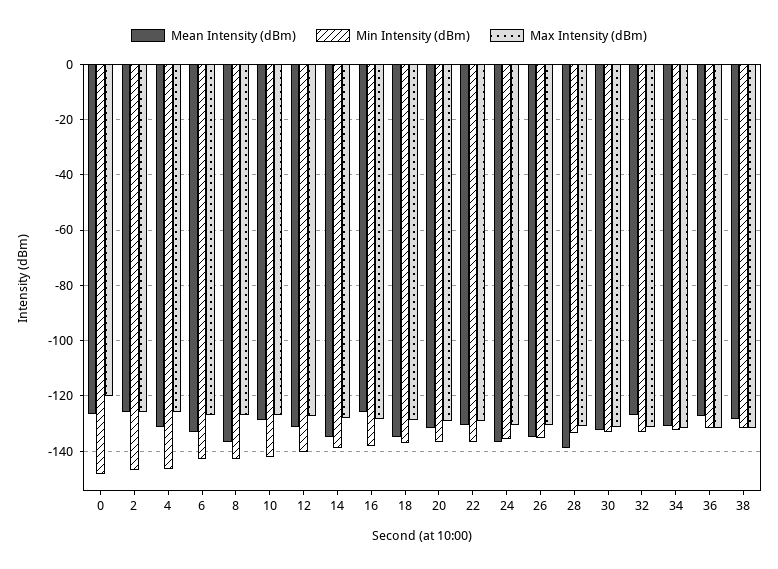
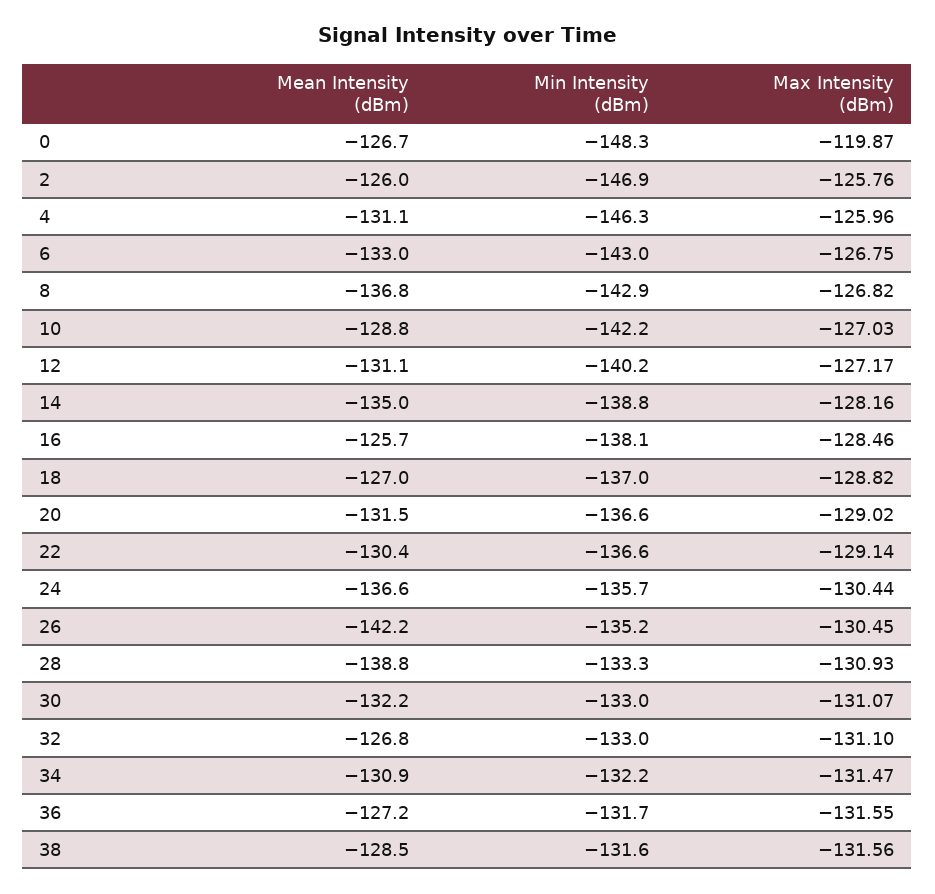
  {
    "Mean Intensity (dBm)": {
      "0": -126.7,
      "2": -126,
      "4": -131.1,
      "6": -133,
      "8": -136.8,
      "10": -128.8,
      "12": -131.1,
      "14": -135,
      "16": -125.7,
-     "18": -135,
+     "18": -127,
      "20": -131.5,
      "22": -130.4,
      "24": -136.6,
-     "26": -135,
+     "26": -142.2,
      "28": -138.8,
      "30": -132.2,
      "32": -126.8,
      "34": -130.9,
      "36": -127.2,
      "38": -128.5
    },
    "Min Intensity (dBm)": {
      "0": -148.3,
      "2": -146.9,
      "4": -146.3,
      "6": -143,
      "8": -142.9,
      "10": -142.2,
      "12": -140.2,
      "14": -138.8,
      "16": -138.1,
      "18": -137,
      "20": -136.6,
      "22": -136.6,
      "24": -135.7,
      "26": -135.2,
      "28": -133.3,
      "30": -133,
      "32": -133,
      "34": -132.2,
      "36": -131.7,
      "38": -131.6
    },
    "Max Intensity (dBm)": {
      "0": -119.87,
      "2": -125.76,
      "4": -125.96,
      "6": -126.75,
      "8": -126.82,
      "10": -127.03,
      "12": -127.17,
      "14": -128.16,
      "16": -128.46,
      "18": -128.82,
      "20": -129.02,
      "22": -129.14,
      "24": -130.44,
      "26": -130.45,
      "28": -130.93,
      "30": -131.07,
      "32": -131.1,
      "34": -131.47,
      "36": -131.55,
      "38": -131.56
    }
  }

